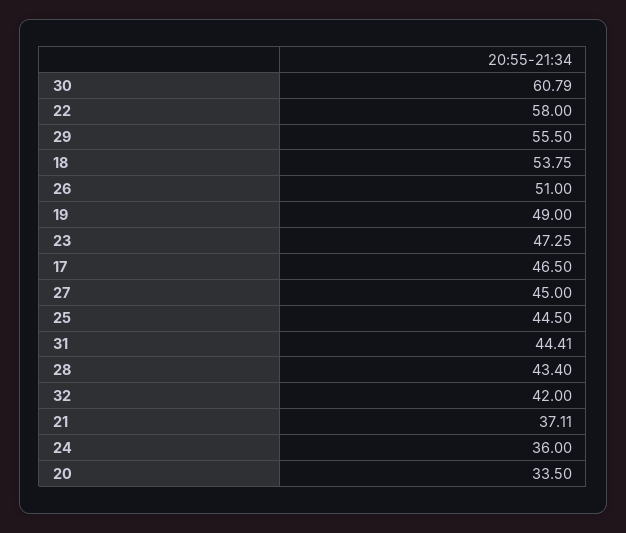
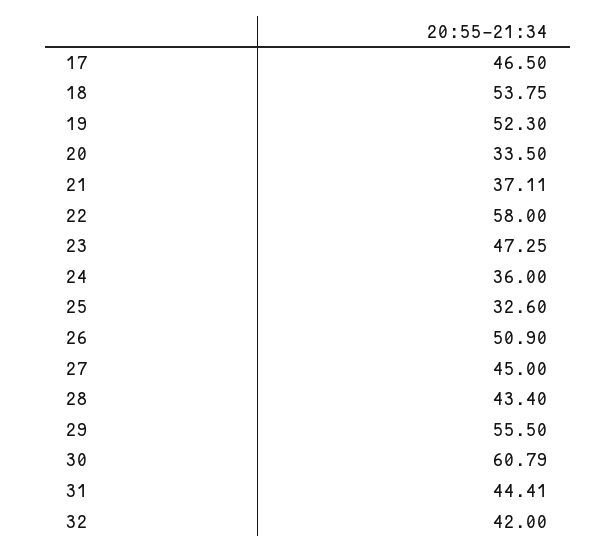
  {
    "30": 60.79,
    "22": 58,
    "29": 55.5,
    "18": 53.75,
-   "26": 51,
+   "26": 50.9,
-   "19": 49,
+   "19": 52.3,
    "23": 47.25,
    "17": 46.5,
    "27": 45,
-   "25": 44.5,
+   "25": 32.6,
    "31": 44.41,
    "28": 43.4,
    "32": 42,
    "21": 37.11,
    "24": 36,
    "20": 33.5
  }

